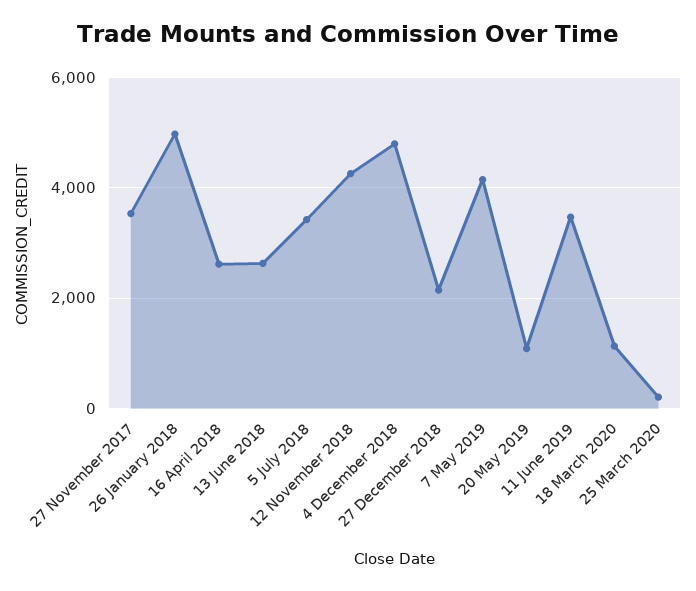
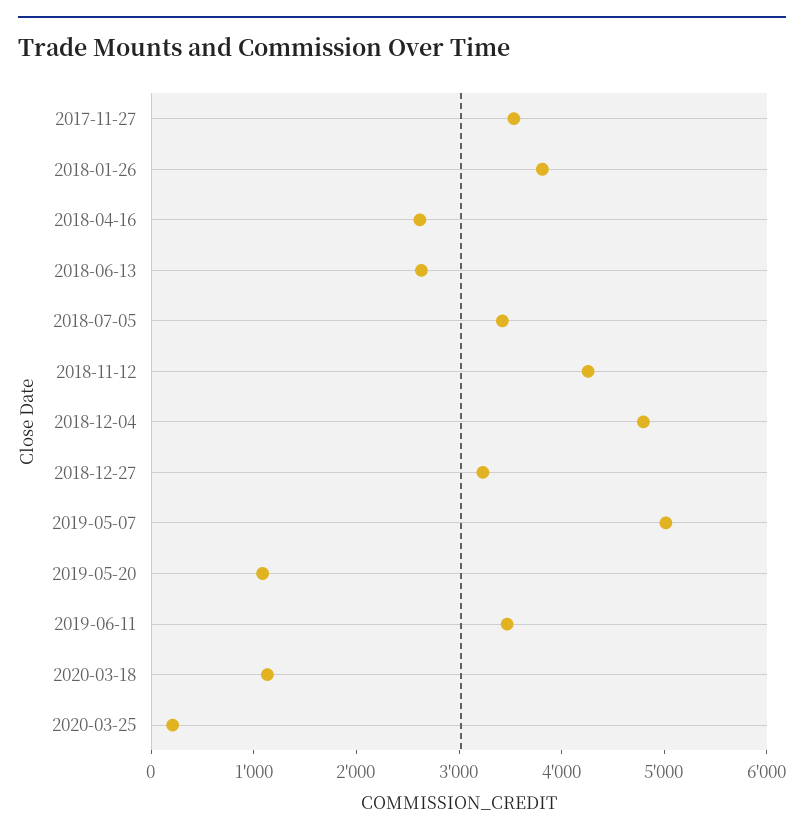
  {
    "27 November 2017": 3600,
-   "26 January 2018": 5000,
+   "26 January 2018": 3800,
    "16 April 2018": 2600,
    "13 June 2018": 2600,
    "5 July 2018": 3400,
    "12 November 2018": 4200,
    "4 December 2018": 4800,
-   "27 December 2018": 2200,
+   "27 December 2018": 3200,
-   "7 May 2019": 4200,
+   "7 May 2019": 5000,
    "20 May 2019": 1000,
    "11 June 2019": 3400,
    "18 March 2020": 1200,
    "25 March 2020": 200
  }

